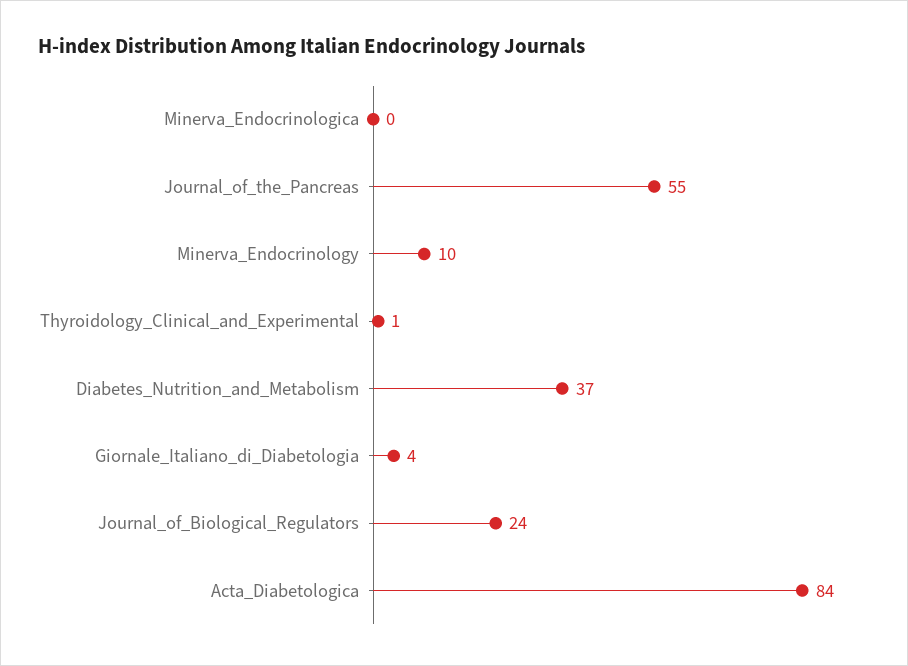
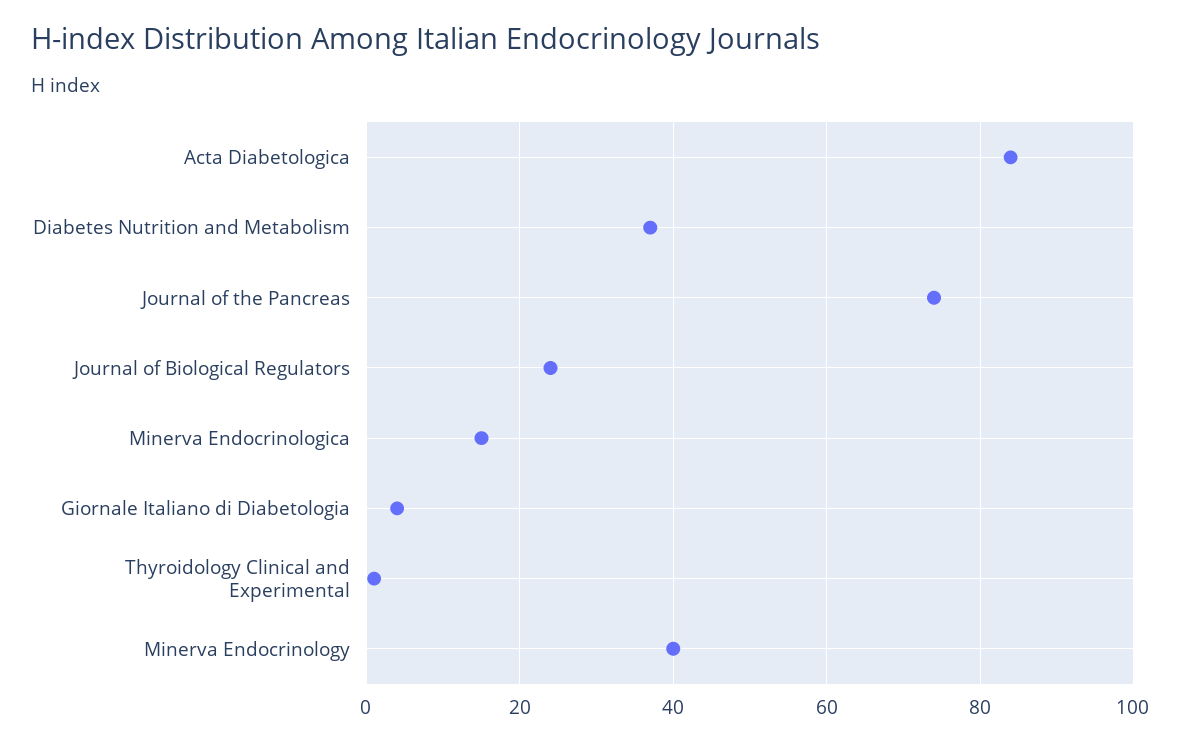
  {
-   "Minerva_Endocrinologica": 0,
+   "Minerva_Endocrinologica": 15,
-   "Journal_of_the_Pancreas": 55,
+   "Journal_of_the_Pancreas": 75,
-   "Minerva_Endocrinology": 10,
+   "Minerva_Endocrinology": 40,
    "Thyroidology_Clinical_and_Experimental": 1,
    "Diabetes_Nutrition_and_Metabolism": 37,
    "Giornale_Italiano_di_Diabetologia": 4,
    "Journal_of_Biological_Regulators": 24,
    "Acta_Diabetologica": 84
  }

